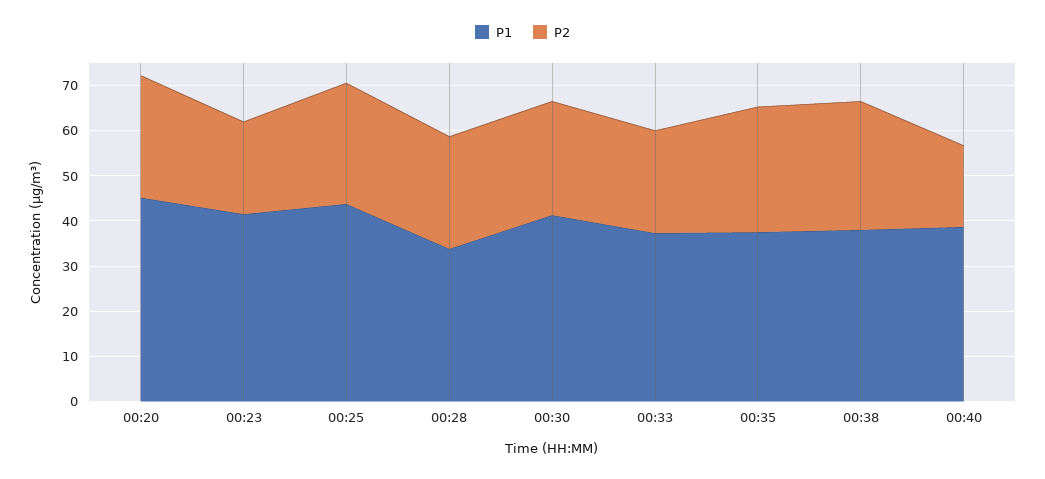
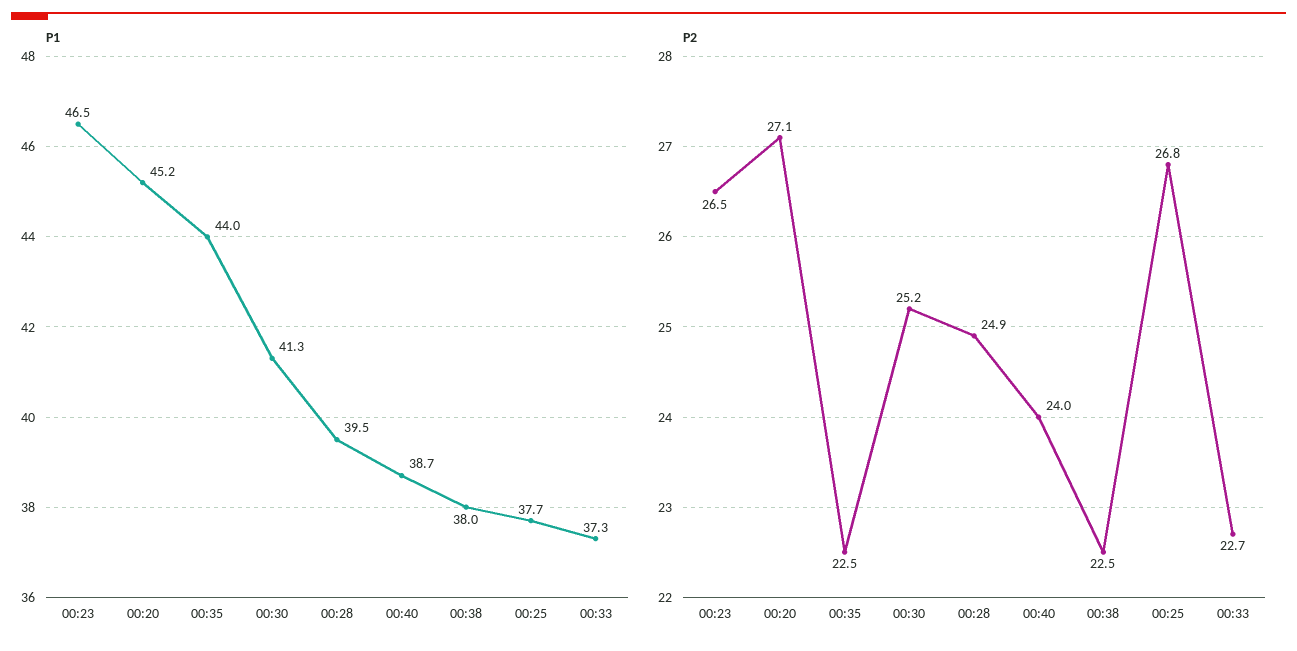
  {
    "P1": {
      "00:20": 45.2,
-     "00:23": 42,
+     "00:23": 46.5,
-     "00:25": 44,
+     "00:25": 37.7,
-     "00:28": 34,
+     "00:28": 39.5,
      "00:30": 41.3,
      "00:33": 37.3,
-     "00:35": 38,
+     "00:35": 44,
      "00:38": 38,
      "00:40": 38.7
    },
    "P2": {
      "00:20": 27.1,
-     "00:23": 20,
+     "00:23": 26.5,
      "00:25": 26.8,
      "00:28": 24.9,
      "00:30": 25.2,
      "00:33": 22.7,
-     "00:35": 28,
+     "00:35": 22.5,
-     "00:38": 28,
+     "00:38": 22.5,
-     "00:40": 18
+     "00:40": 24
    }
  }

